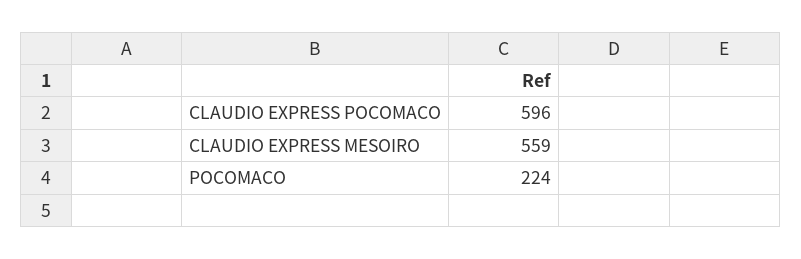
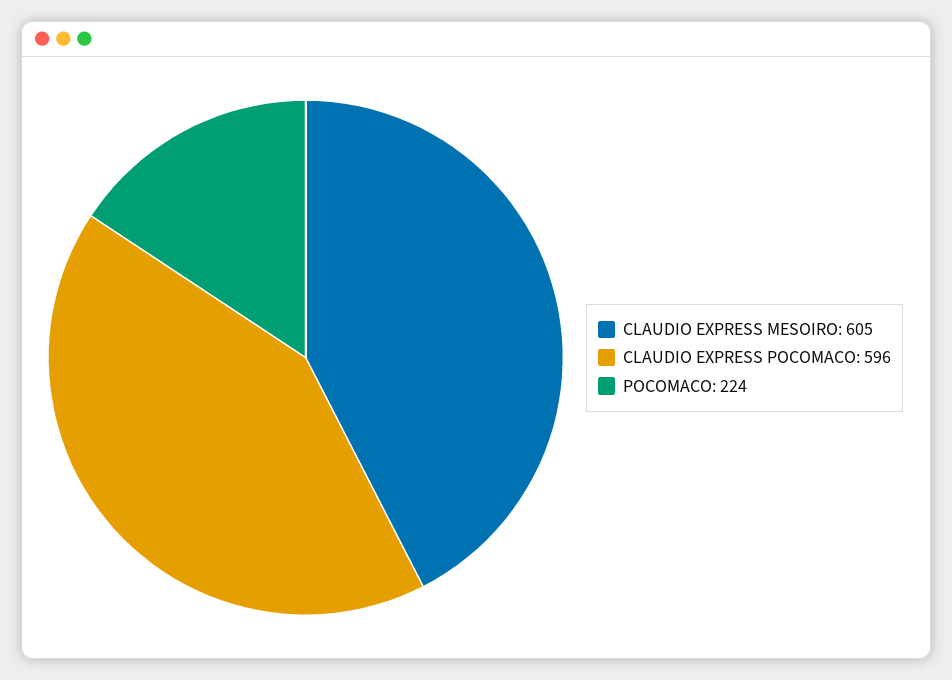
  {
    "CLAUDIO EXPRESS POCOMACO": 596,
-   "CLAUDIO EXPRESS MESOIRO": 559,
+   "CLAUDIO EXPRESS MESOIRO": 605,
    "POCOMACO": 224
  }

